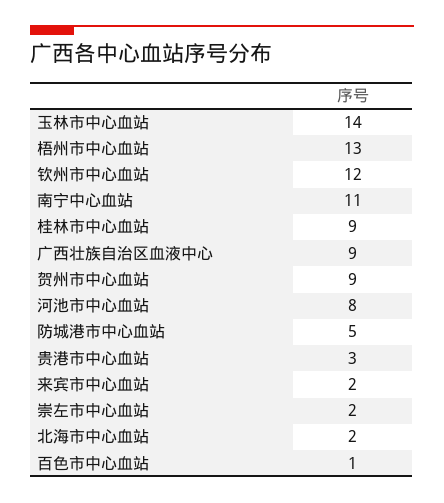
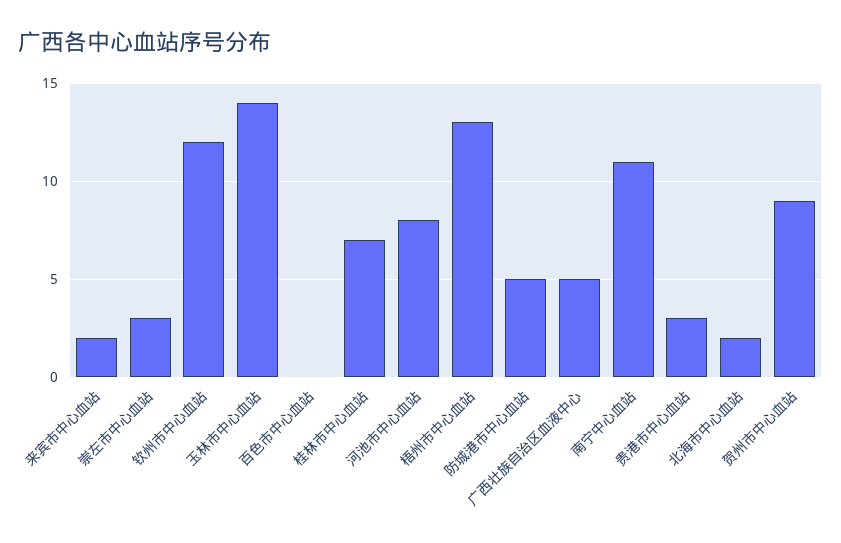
  {
    "玉林市中心血站": 14,
    "梧州市中心血站": 13,
    "钦州市中心血站": 12,
    "南宁中心血站": 11,
-   "桂林市中心血站": 9,
+   "桂林市中心血站": 7,
-   "广西壮族自治区血液中心": 9,
+   "广西壮族自治区血液中心": 5,
    "贺州市中心血站": 9,
    "河池市中心血站": 8,
    "防城港市中心血站": 5,
    "贵港市中心血站": 3,
    "来宾市中心血站": 2,
-   "崇左市中心血站": 2,
+   "崇左市中心血站": 3,
    "北海市中心血站": 2,
-   "百色市中心血站": 1
+   "百色市中心血站": 0
  }

